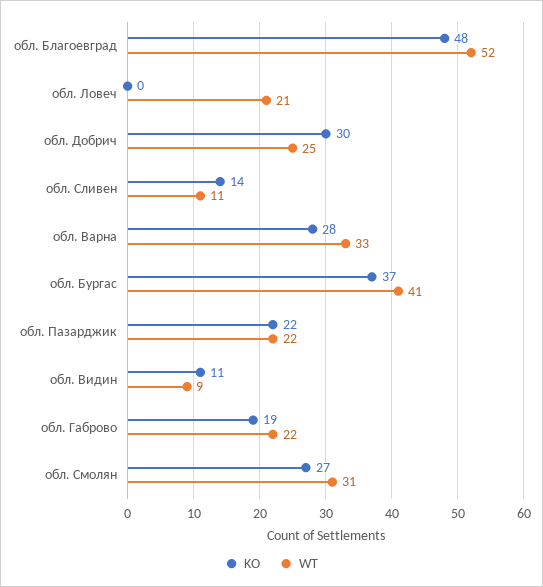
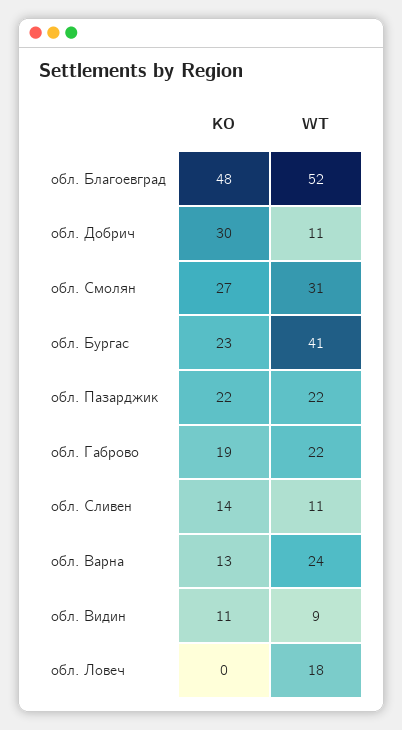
  {
    "KO": {
      "обл. Благоевград": 48,
      "обл. Ловеч": 0,
      "обл. Добрич": 30,
      "обл. Сливен": 14,
-     "обл. Варна": 28,
+     "обл. Варна": 13,
-     "обл. Бургас": 37,
+     "обл. Бургас": 23,
      "обл. Пазарджик": 22,
      "обл. Видин": 11,
      "обл. Габрово": 19,
      "обл. Смолян": 27
    },
    "WT": {
      "обл. Благоевград": 52,
-     "обл. Ловеч": 21,
+     "обл. Ловеч": 18,
-     "обл. Добрич": 25,
+     "обл. Добрич": 11,
      "обл. Сливен": 11,
-     "обл. Варна": 33,
+     "обл. Варна": 24,
      "обл. Бургас": 41,
      "обл. Пазарджик": 22,
      "обл. Видин": 9,
      "обл. Габрово": 22,
      "обл. Смолян": 31
    }
  }

